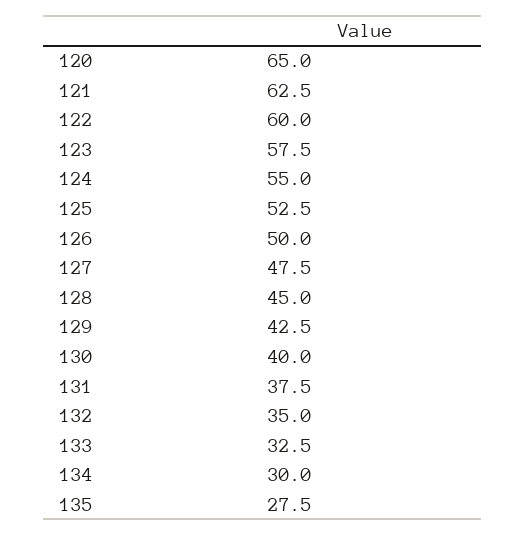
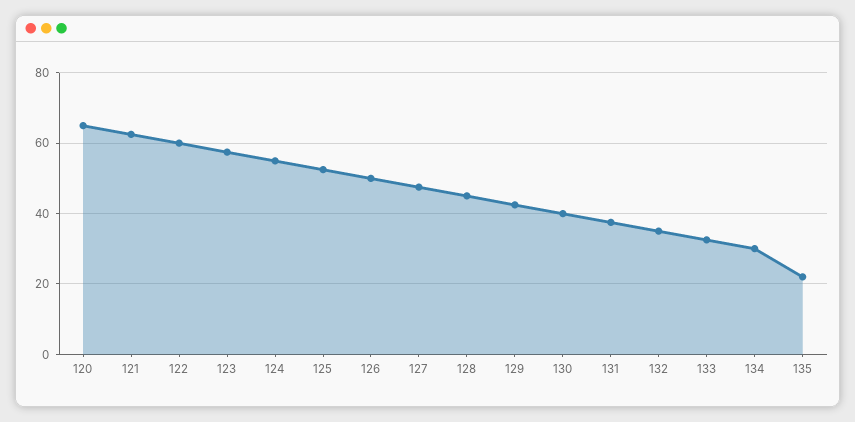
  {
    "120": 65,
    "121": 62.5,
    "122": 60,
    "123": 57.5,
    "124": 55,
    "125": 52.5,
    "126": 50,
    "127": 47.5,
    "128": 45,
    "129": 42.5,
    "130": 40,
    "131": 37.5,
    "132": 35,
    "133": 32.5,
    "134": 30,
-   "135": 27.5
+   "135": 22
  }

